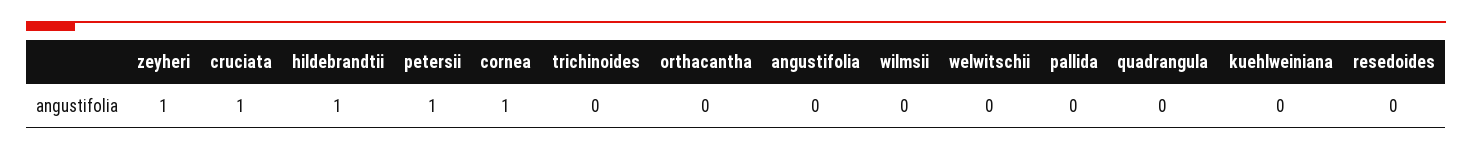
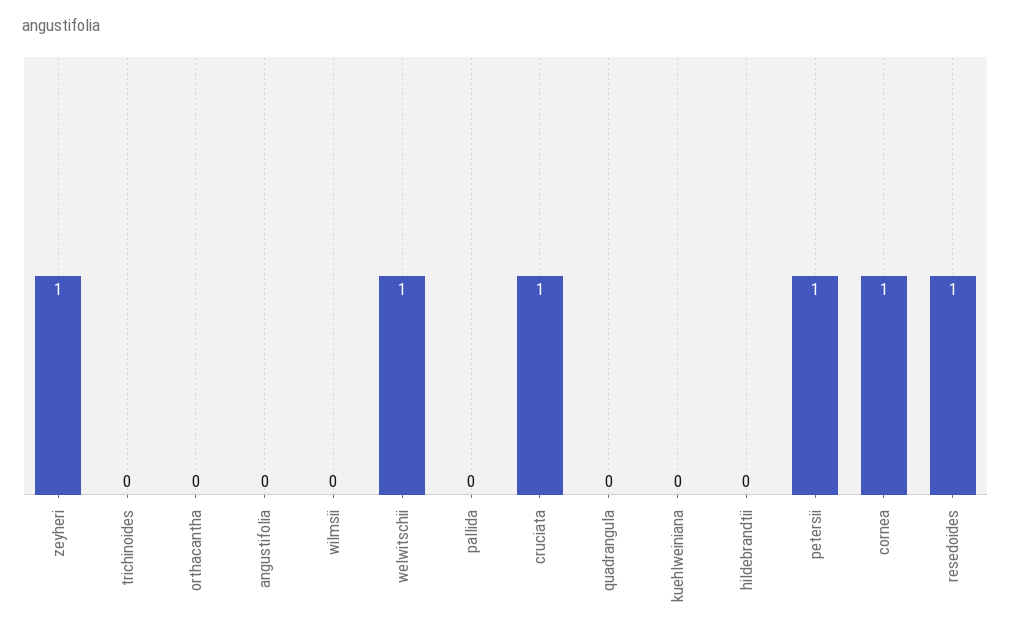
  {
    "zeyheri": 1,
    "cruciata": 1,
-   "hildebrandtii": 1,
+   "hildebrandtii": 0,
    "petersii": 1,
    "cornea": 1,
    "trichinoides": 0,
    "orthacantha": 0,
    "angustifolia": 0,
    "wilmsii": 0,
-   "welwitschii": 0,
+   "welwitschii": 1,
    "pallida": 0,
    "quadrangula": 0,
    "kuehlweiniana": 0,
-   "resedoides": 0
+   "resedoides": 1
  }

